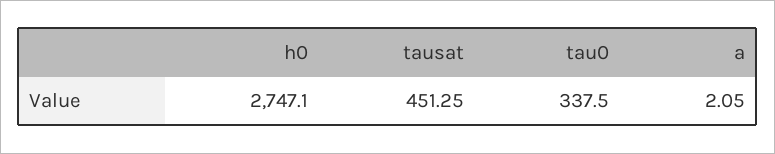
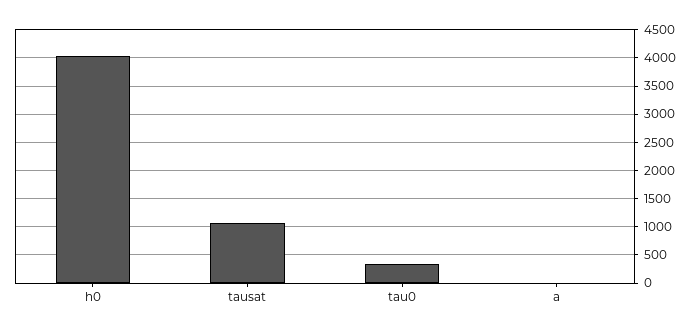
  {
-   "h0": 2747.1,
+   "h0": 4000,
-   "tausat": 451.25,
+   "tausat": 1000,
    "tau0": 337.5,
    "a": 2.05
  }

